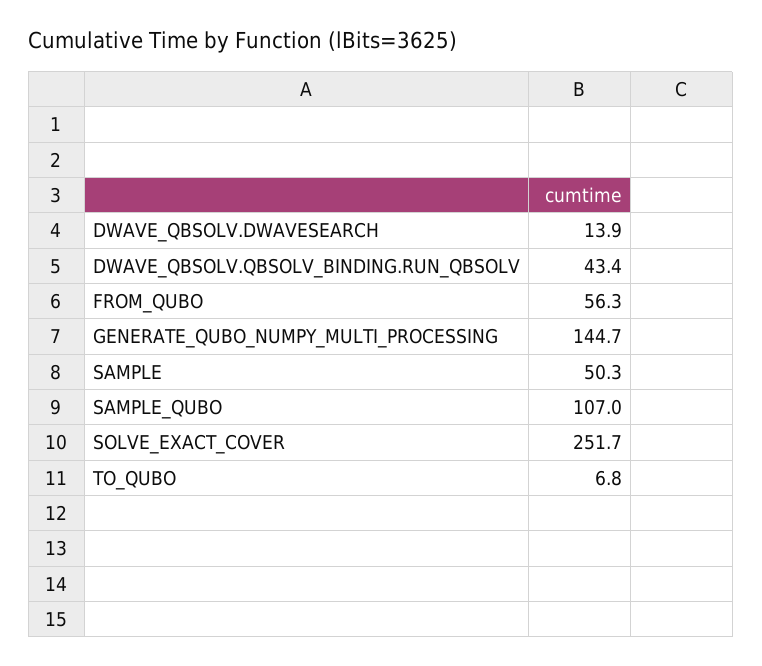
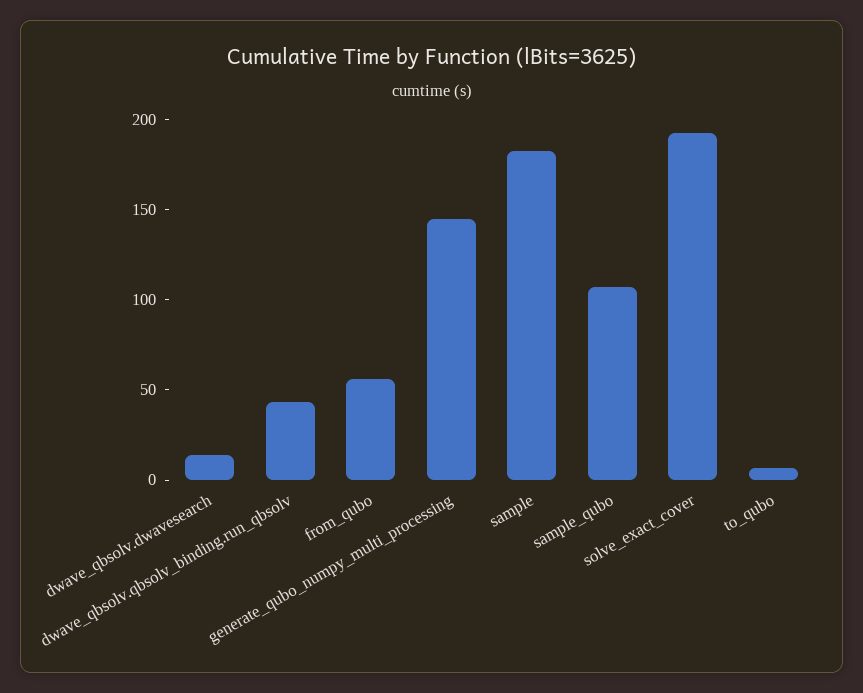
  {
    "DWAVE_QBSOLV.DWAVESEARCH": 13.9,
    "DWAVE_QBSOLV.QBSOLV_BINDING.RUN_QBSOLV": 43.4,
    "FROM_QUBO": 56.3,
    "GENERATE_QUBO_NUMPY_MULTI_PROCESSING": 144.7,
-   "SAMPLE": 50.3,
+   "SAMPLE": 180,
    "SAMPLE_QUBO": 107,
-   "SOLVE_EXACT_COVER": 251.7,
+   "SOLVE_EXACT_COVER": 190,
    "TO_QUBO": 6.8
  }

